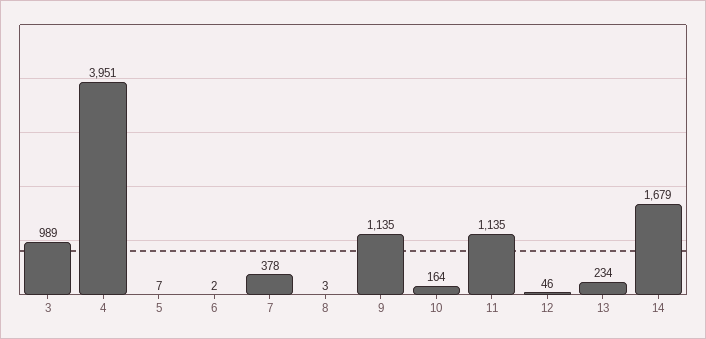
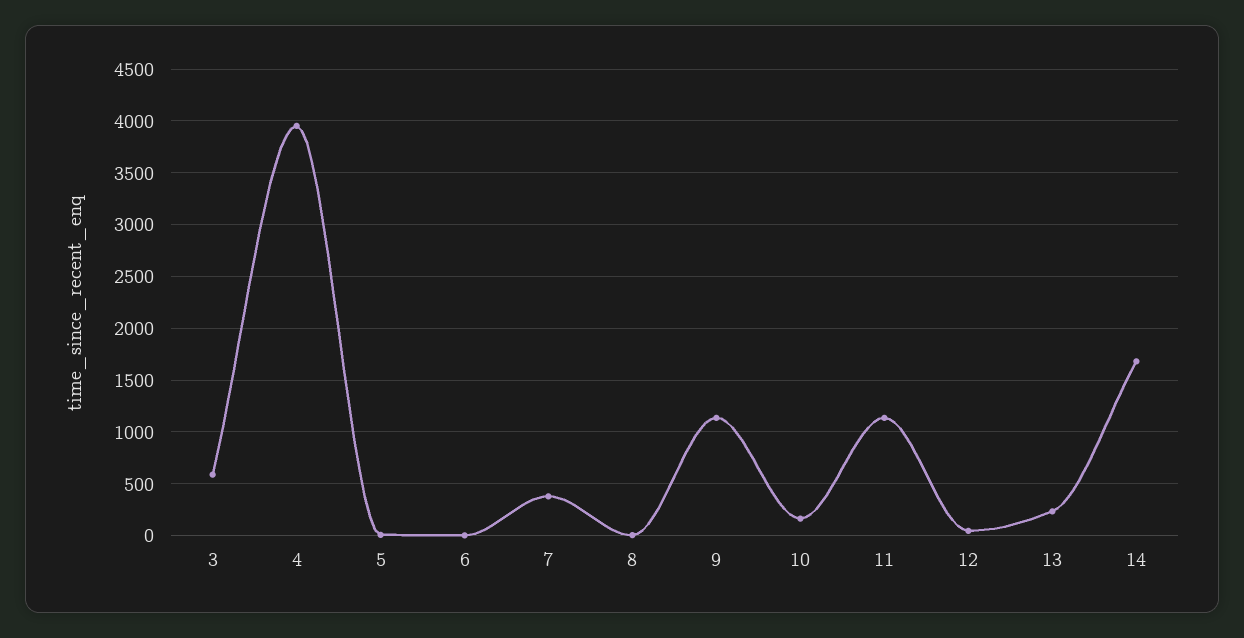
  {
-   "3": 989,
+   "3": 600,
    "4": 3951,
    "5": 7,
    "6": 2,
    "7": 378,
    "8": 3,
    "9": 1135,
    "10": 164,
    "11": 1135,
    "12": 46,
    "13": 234,
    "14": 1679
  }

